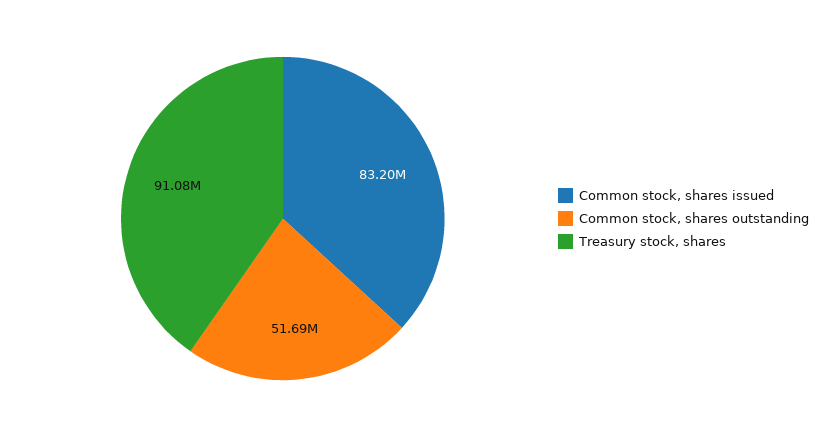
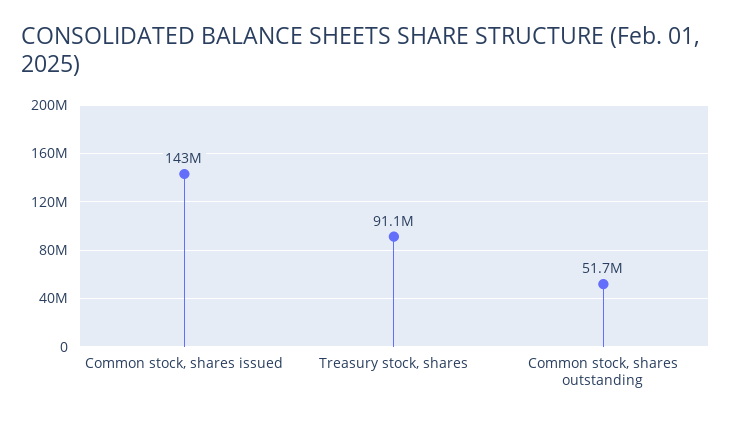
  {
-   "Common stock, shares issued": 83200000,
+   "Common stock, shares issued": 143000000,
    "Common stock, shares outstanding": 51690000,
    "Treasury stock, shares": 91080000
  }

